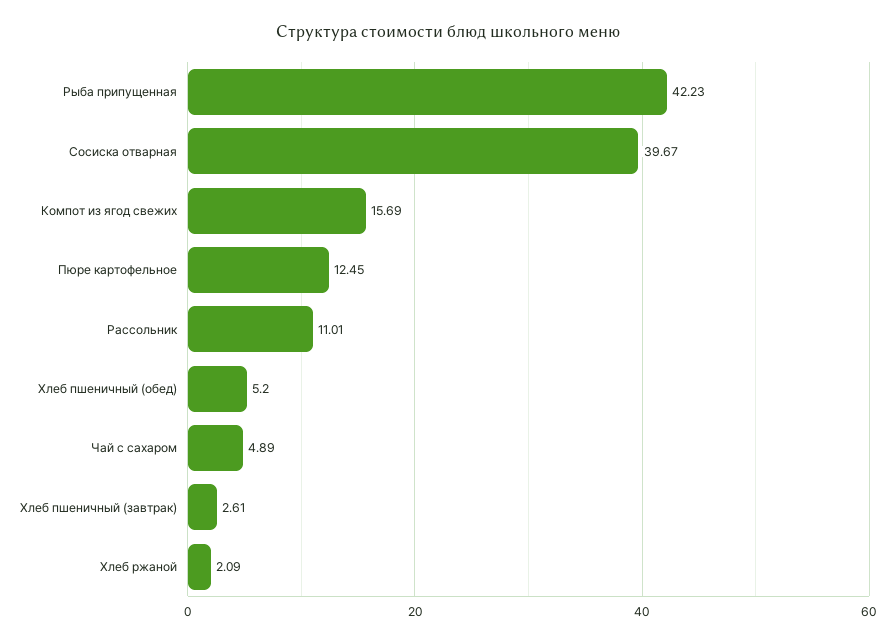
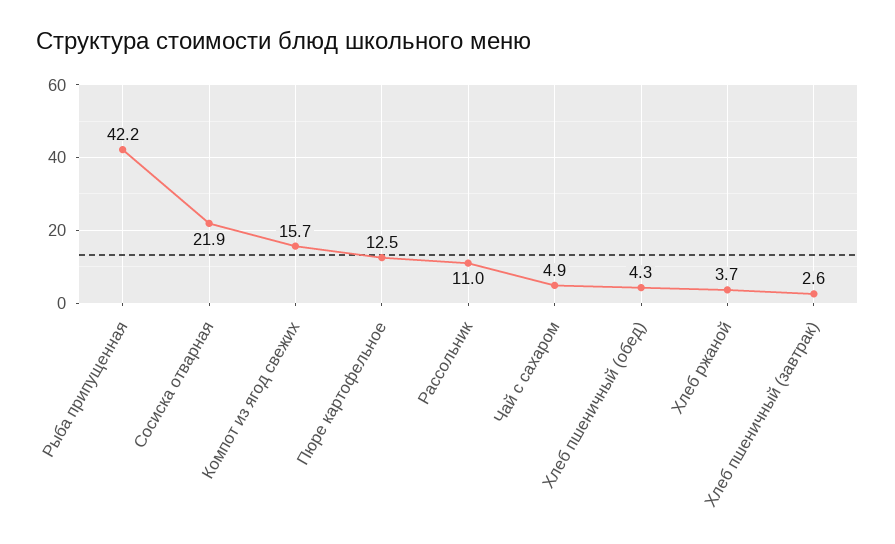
  {
    "Рыба припущенная": 42.23,
-   "Сосиска отварная": 39.67,
+   "Сосиска отварная": 21.9,
    "Компот из ягод свежих": 15.69,
    "Пюре картофельное": 12.45,
    "Рассольник": 11.01,
-   "Хлеб пшеничный (обед)": 5.2,
+   "Хлеб пшеничный (обед)": 4.3,
    "Чай с сахаром": 4.89,
    "Хлеб пшеничный (завтрак)": 2.61,
-   "Хлеб ржаной": 2.09
+   "Хлеб ржаной": 3.7
  }

